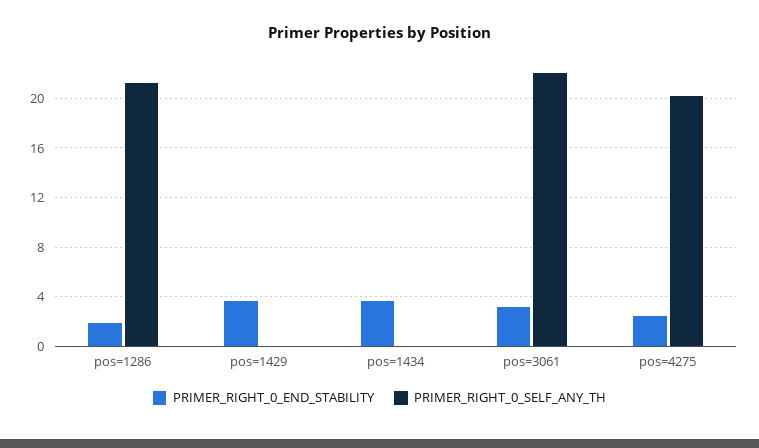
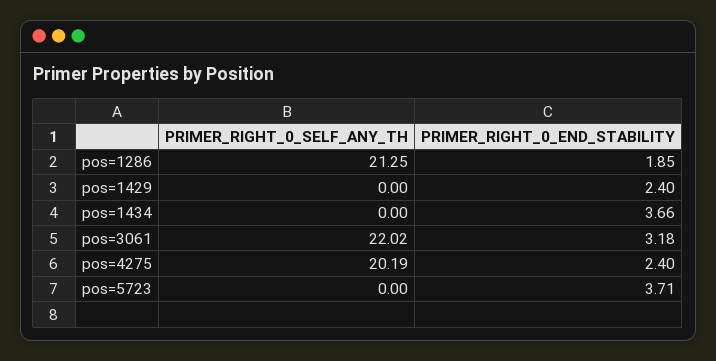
  {
    "PRIMER_RIGHT_0_END_STABILITY": {
      "pos=1286": 1.85,
-     "pos=1429": 3.5,
+     "pos=1429": 2.4,
      "pos=1434": 3.66,
      "pos=3061": 3.18,
-     "pos=4275": 2.4
+     "pos=4275": 2.4,
+     "pos=5723": 3.71
    },
    "PRIMER_RIGHT_0_SELF_ANY_TH": {
      "pos=1286": 21.25,
      "pos=1429": 0,
      "pos=1434": 0,
      "pos=3061": 22.02,
-     "pos=4275": 20.19
+     "pos=4275": 20.19,
+     "pos=5723": 0
    }
  }

